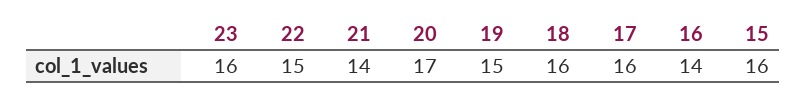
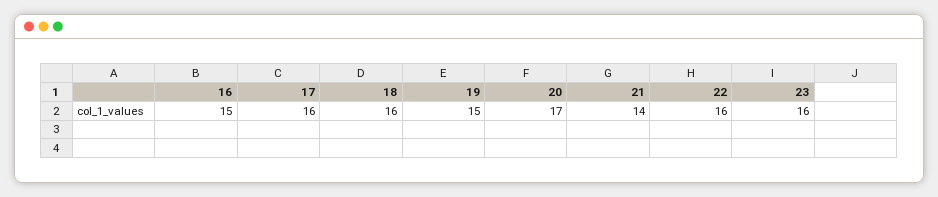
  {
    "23": 16,
-   "22": 15,
+   "22": 16,
    "21": 14,
    "20": 17,
    "19": 15,
    "18": 16,
    "17": 16,
-   "16": 14,
+   "16": 15
-   "15": 16
  }

